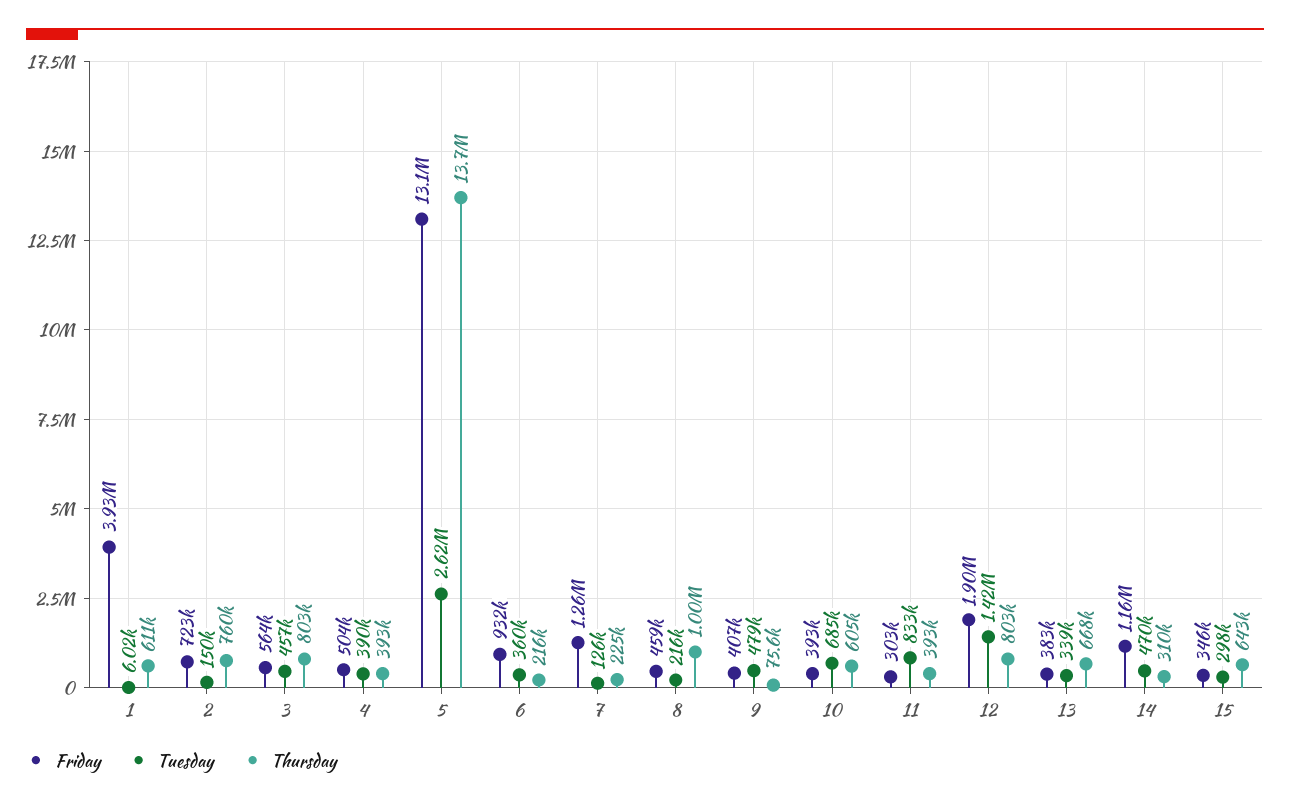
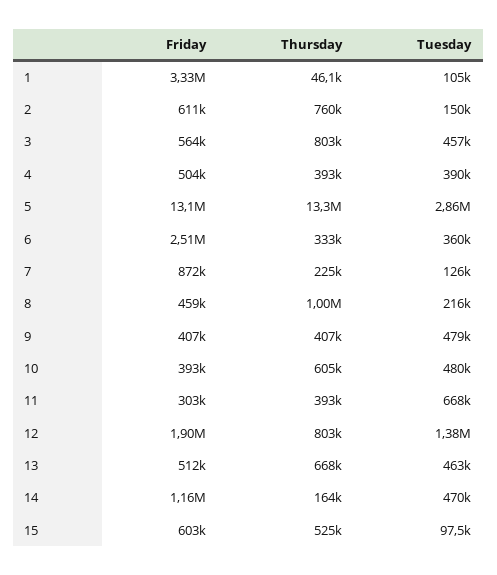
  {
    "Friday": {
-     "1": 3930000,
+     "1": 3330000,
-     "2": 723000,
+     "2": 611000,
      "3": 564000,
      "4": 504000,
      "5": 13100000,
-     "6": 932000,
+     "6": 2510000,
-     "7": 1260000,
+     "7": 872000,
      "8": 459000,
      "9": 407000,
      "10": 393000,
      "11": 303000,
      "12": 1900000,
-     "13": 383000,
+     "13": 512000,
      "14": 1160000,
-     "15": 346000
+     "15": 603000
    },
    "Tuesday": {
-     "1": 6020,
+     "1": 105000,
      "2": 150000,
      "3": 457000,
      "4": 390000,
-     "5": 2620000,
+     "5": 2860000,
      "6": 360000,
      "7": 126000,
      "8": 216000,
      "9": 479000,
-     "10": 685000,
+     "10": 480000,
-     "11": 833000,
+     "11": 668000,
-     "12": 1420000,
+     "12": 1380000,
-     "13": 339000,
+     "13": 463000,
      "14": 470000,
-     "15": 298000
+     "15": 97500
    },
    "Thursday": {
-     "1": 611000,
+     "1": 46100,
      "2": 760000,
      "3": 803000,
      "4": 393000,
-     "5": 13700000,
+     "5": 13300000,
-     "6": 216000,
+     "6": 333000,
      "7": 225000,
      "8": 1000000,
-     "9": 75600,
+     "9": 407000,
      "10": 605000,
      "11": 393000,
      "12": 803000,
      "13": 668000,
-     "14": 310000,
+     "14": 164000,
-     "15": 643000
+     "15": 525000
    }
  }

